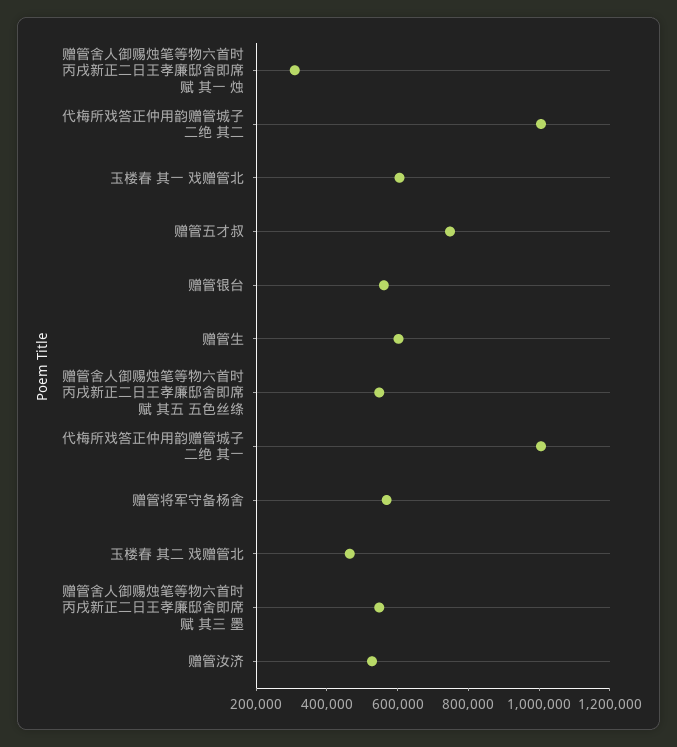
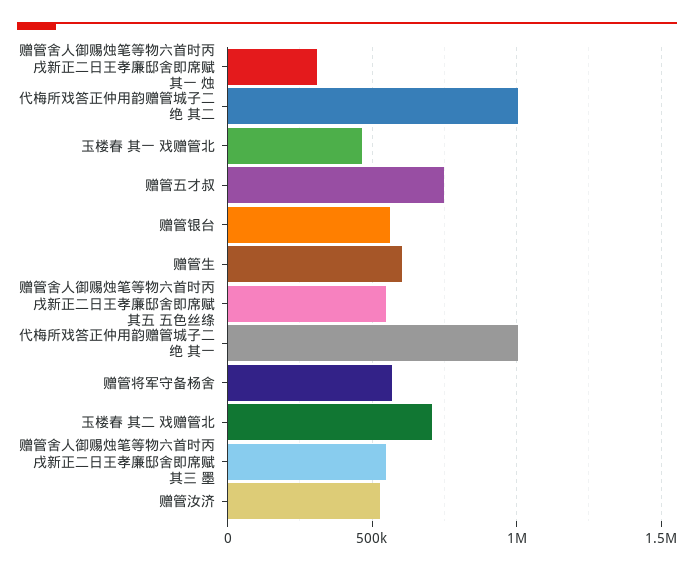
  {
    "赠管舍人御赐烛笔等物六首时丙戌新正二日王孝廉邸舍即席赋 其一 烛": 300000,
    "代梅所戏答正仲用韵赠管城子二绝 其二": 1000000,
-   "玉楼春 其一 戏赠管北": 600000,
+   "玉楼春 其一 戏赠管北": 450000,
    "赠管五才叔": 750000,
    "赠管银台": 550000,
    "赠管生": 600000,
    "赠管舍人御赐烛笔等物六首时丙戌新正二日王孝廉邸舍即席赋 其五 五色丝绦": 550000,
    "代梅所戏答正仲用韵赠管城子二绝 其一": 1000000,
    "赠管将军守备杨舍": 550000,
-   "玉楼春 其二 戏赠管北": 450000,
+   "玉楼春 其二 戏赠管北": 700000,
    "赠管舍人御赐烛笔等物六首时丙戌新正二日王孝廉邸舍即席赋 其三 墨": 550000,
    "赠管汝济": 550000
  }

